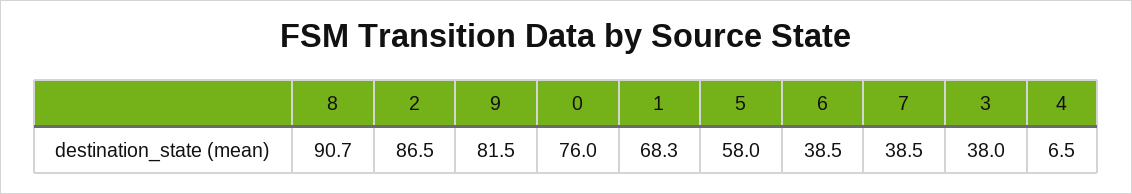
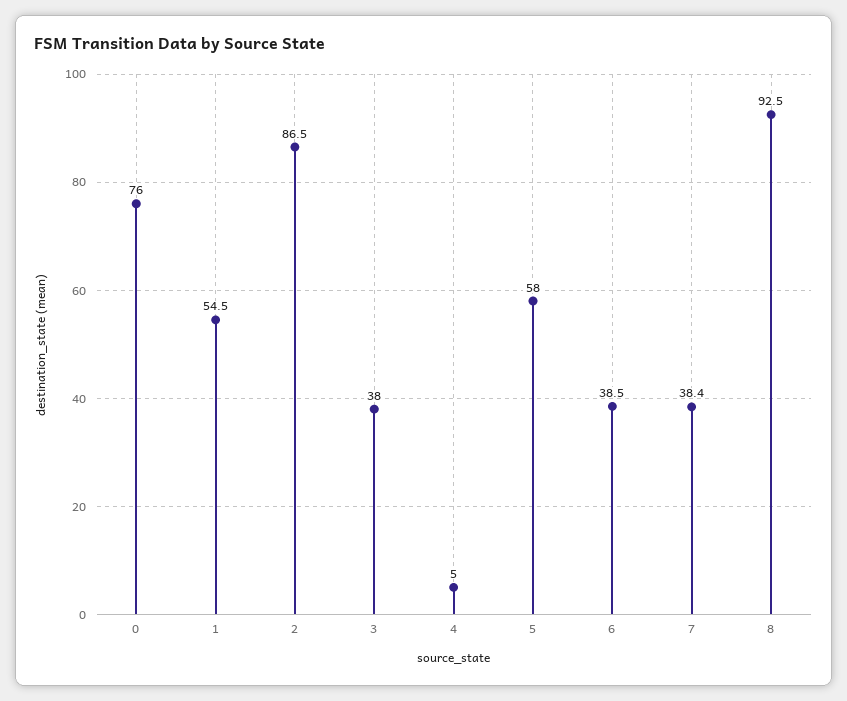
  {
-   "8": 90.7,
+   "8": 92.5,
    "2": 86.5,
-   "9": 81.5,
    "0": 76,
-   "1": 68.3,
+   "1": 54.5,
    "5": 58,
    "6": 38.5,
-   "7": 38.5,
+   "7": 38.4,
    "3": 38,
-   "4": 6.5
+   "4": 5
  }

